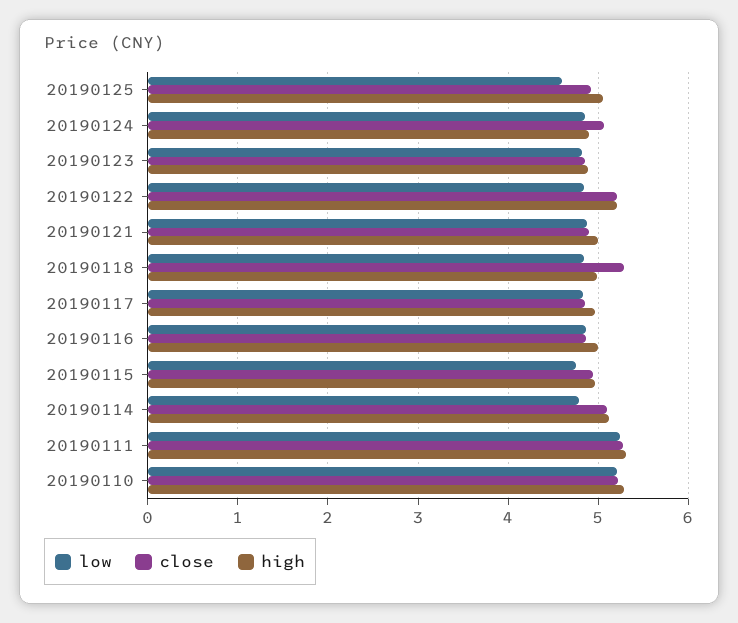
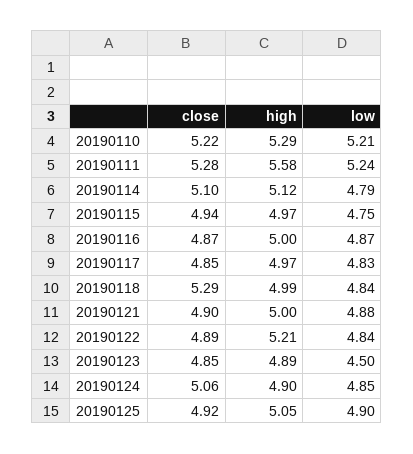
  {
    "low": {
-     "20190125": 4.6,
+     "20190125": 4.9,
      "20190124": 4.85,
-     "20190123": 4.8,
+     "20190123": 4.5,
      "20190122": 4.84,
      "20190121": 4.88,
      "20190118": 4.84,
      "20190117": 4.83,
      "20190116": 4.87,
      "20190115": 4.75,
      "20190114": 4.79,
      "20190111": 5.24,
      "20190110": 5.21
    },
    "close": {
      "20190125": 4.92,
      "20190124": 5.06,
      "20190123": 4.85,
-     "20190122": 5.2,
+     "20190122": 4.89,
      "20190121": 4.9,
      "20190118": 5.29,
      "20190117": 4.85,
      "20190116": 4.87,
      "20190115": 4.94,
      "20190114": 5.1,
      "20190111": 5.28,
      "20190110": 5.22
    },
    "high": {
      "20190125": 5.05,
      "20190124": 4.9,
      "20190123": 4.89,
      "20190122": 5.21,
      "20190121": 5,
      "20190118": 4.99,
      "20190117": 4.97,
      "20190116": 5,
      "20190115": 4.97,
      "20190114": 5.12,
-     "20190111": 5.3,
+     "20190111": 5.58,
      "20190110": 5.29
    }
  }

